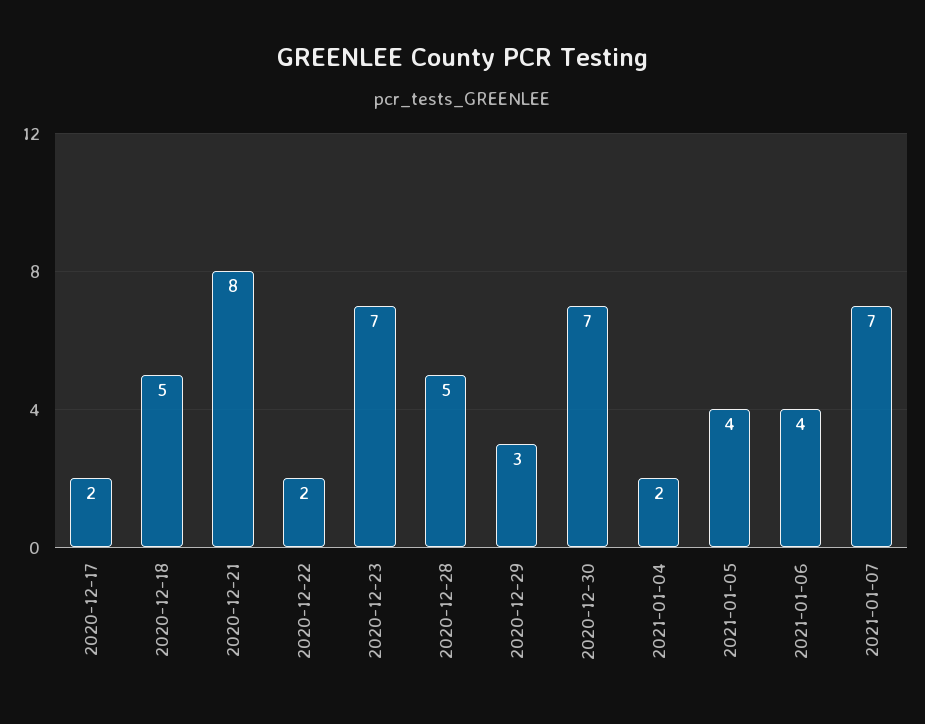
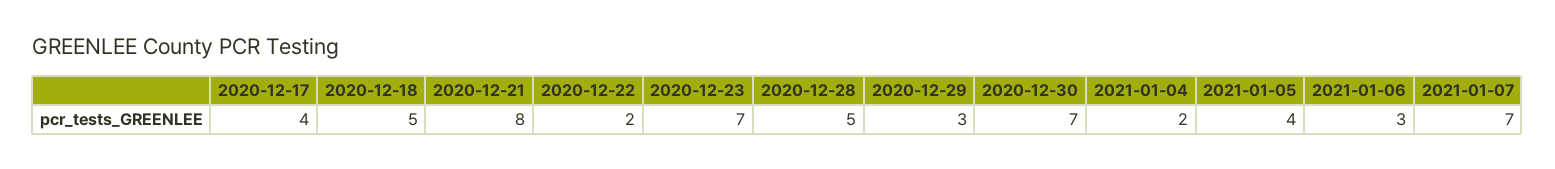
  {
-   "2020-12-17": 2,
+   "2020-12-17": 4,
    "2020-12-18": 5,
    "2020-12-21": 8,
    "2020-12-22": 2,
    "2020-12-23": 7,
    "2020-12-28": 5,
    "2020-12-29": 3,
    "2020-12-30": 7,
    "2021-01-04": 2,
    "2021-01-05": 4,
-   "2021-01-06": 4,
+   "2021-01-06": 3,
    "2021-01-07": 7
  }

